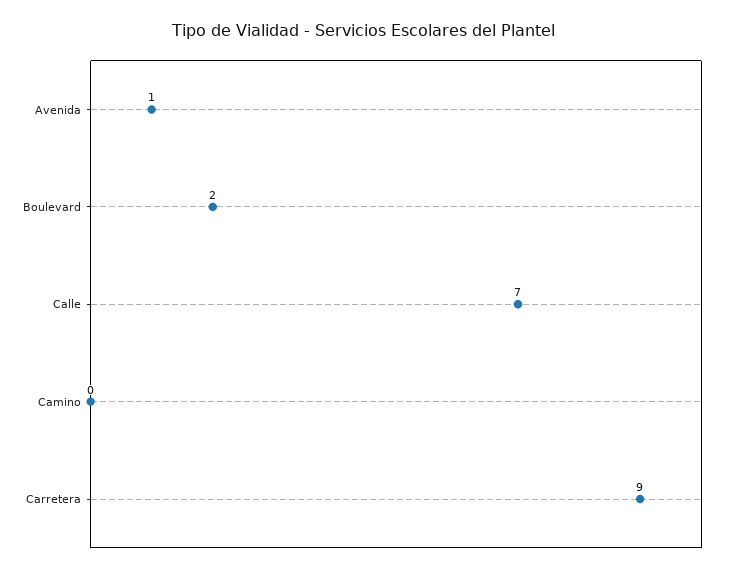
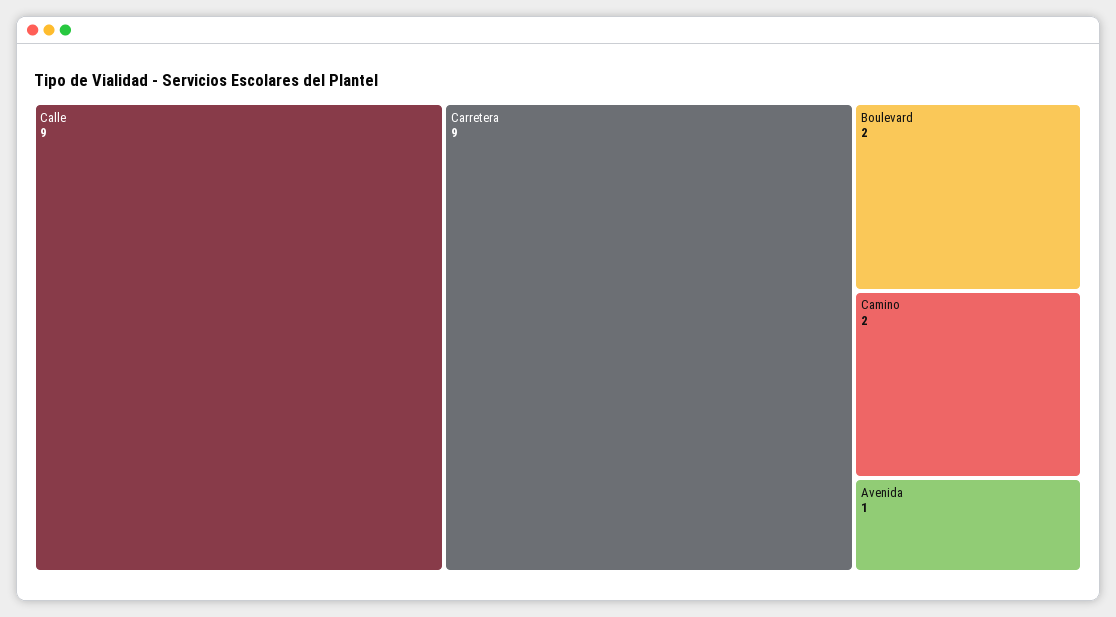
  {
    "Avenida": 1,
    "Boulevard": 2,
-   "Calle": 7,
+   "Calle": 9,
-   "Camino": 0,
+   "Camino": 2,
    "Carretera": 9
  }

